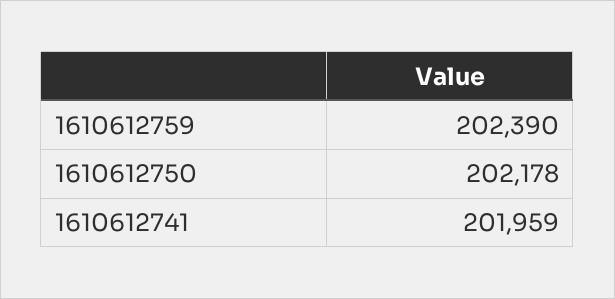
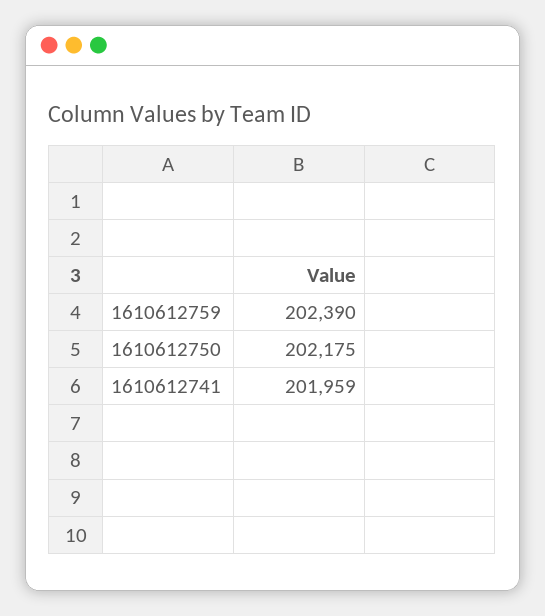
  {
    "1610612759": 202390,
-   "1610612750": 202178,
+   "1610612750": 202175,
    "1610612741": 201959
  }

